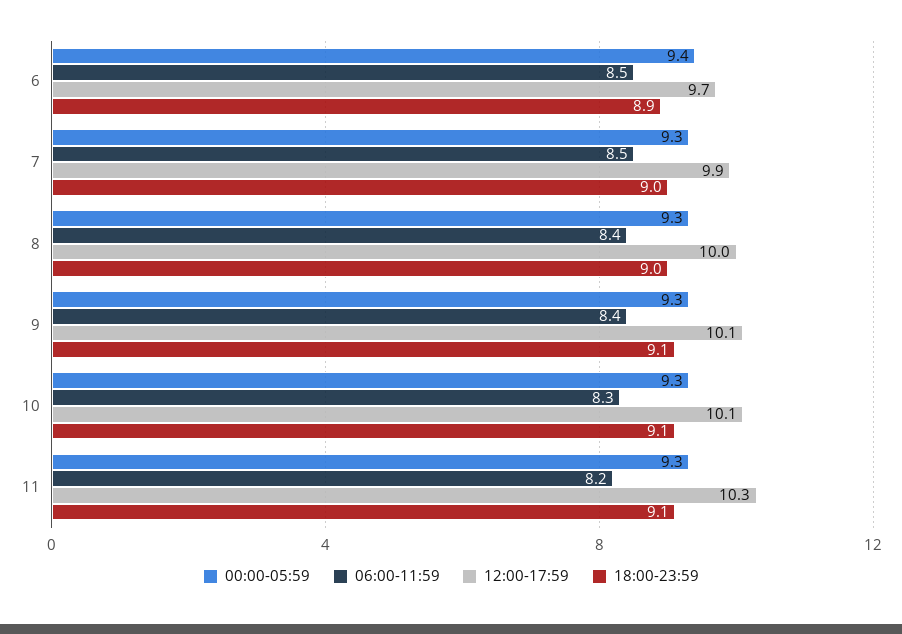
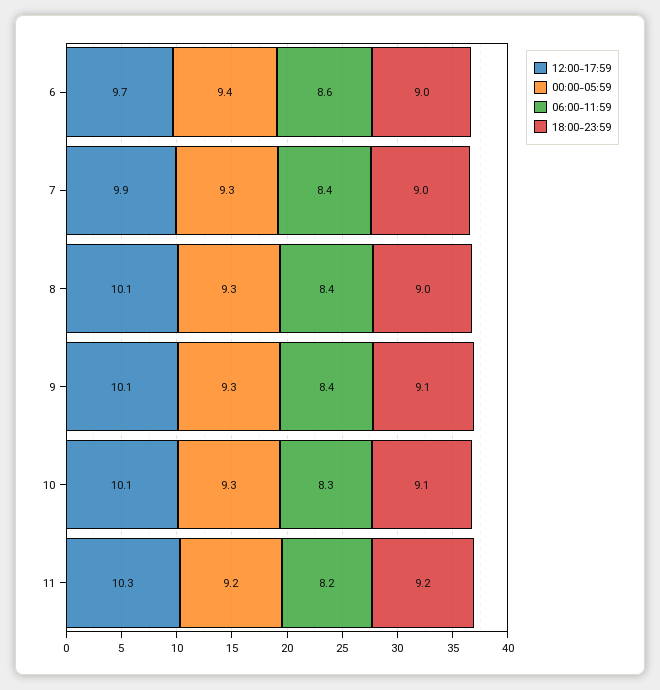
  {
    "00:00-05:59": {
      "6": 9.4,
      "7": 9.3,
      "8": 9.3,
      "9": 9.3,
      "10": 9.3,
-     "11": 9.3
+     "11": 9.2
    },
    "06:00-11:59": {
-     "6": 8.5,
+     "6": 8.6,
-     "7": 8.5,
+     "7": 8.4,
      "8": 8.4,
      "9": 8.4,
      "10": 8.3,
      "11": 8.2
    },
    "12:00-17:59": {
      "6": 9.7,
      "7": 9.9,
-     "8": 10,
+     "8": 10.1,
      "9": 10.1,
      "10": 10.1,
      "11": 10.3
    },
    "18:00-23:59": {
-     "6": 8.9,
+     "6": 9,
      "7": 9,
      "8": 9,
      "9": 9.1,
      "10": 9.1,
-     "11": 9.1
+     "11": 9.2
    }
  }

